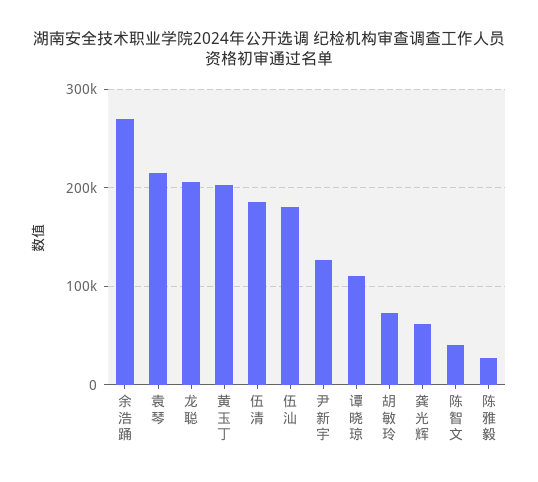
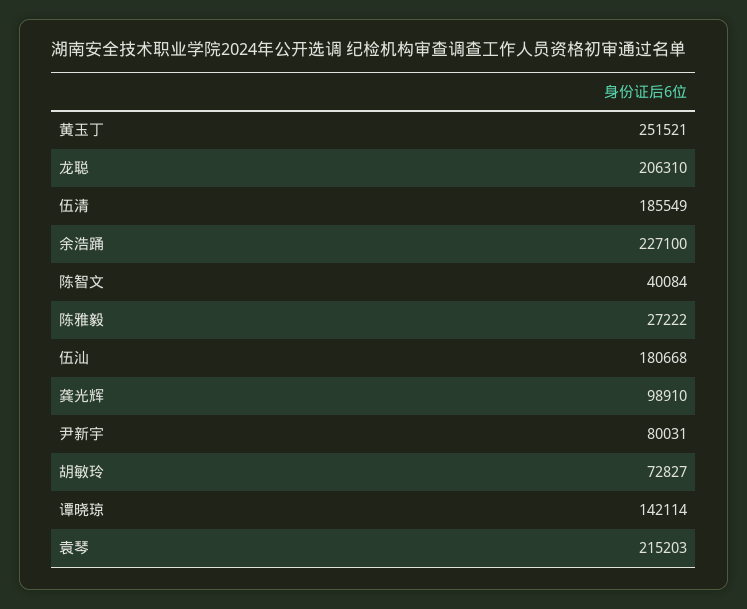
  {
-   "余浩踊": 270000,
+   "余浩踊": 227100,
    "袁琴": 215203,
    "龙聪": 206310,
-   "黄玉丁": 200000,
+   "黄玉丁": 251521,
    "伍清": 185549,
    "伍汕": 180668,
-   "尹新宇": 130000,
+   "尹新宇": 80031,
-   "谭晓琼": 110000,
+   "谭晓琼": 142114,
    "胡敏玲": 72827,
-   "龚光辉": 60000,
+   "龚光辉": 98910,
    "陈智文": 40084,
    "陈雅毅": 27222
  }

